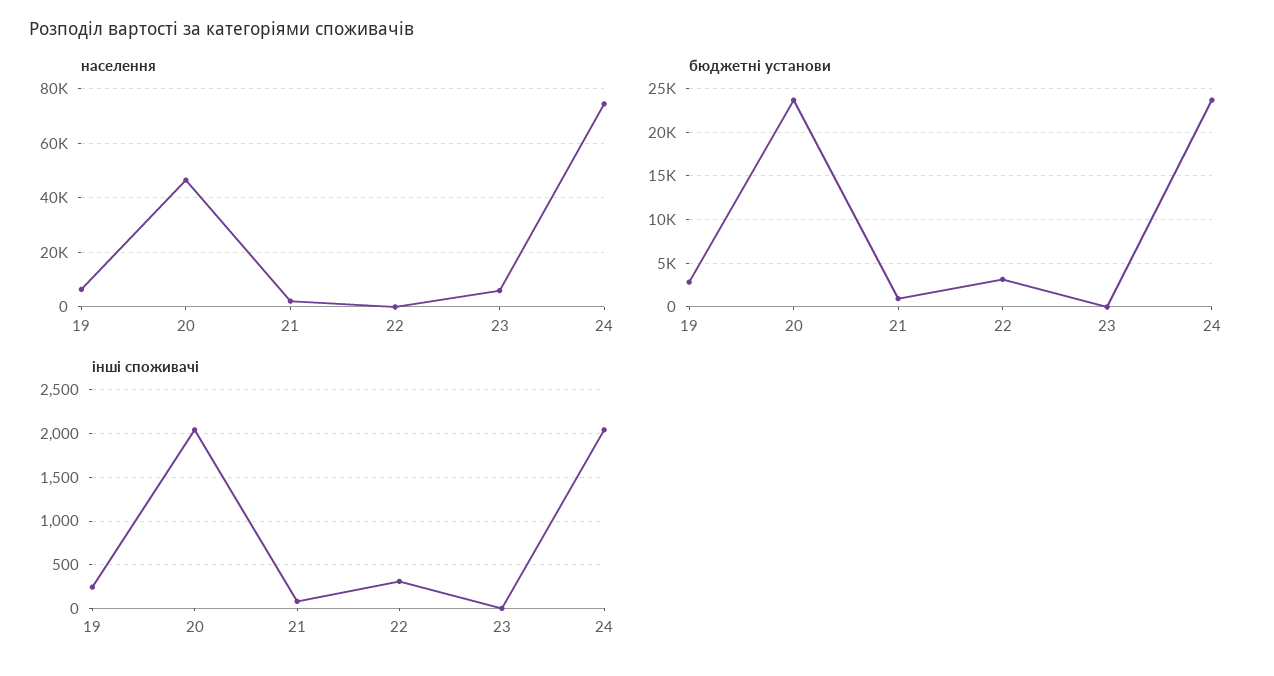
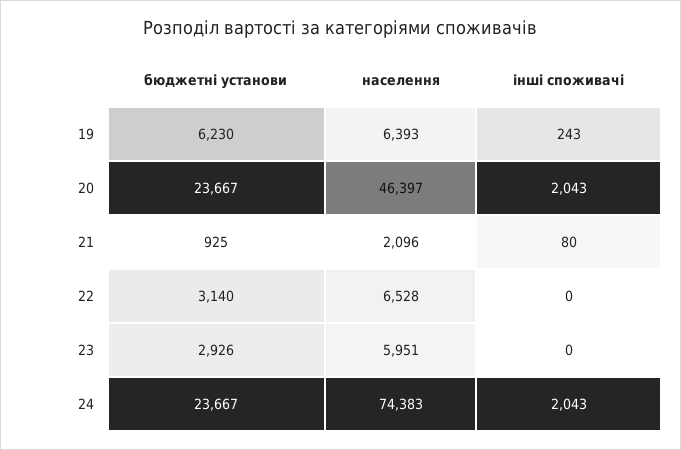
  {
    "населення": {
      "19": 6393,
      "20": 46397,
      "21": 2096,
-     "22": 0,
+     "22": 6528,
      "23": 5951,
      "24": 74383
    },
    "бюджетні установи": {
-     "19": 3000,
+     "19": 6230,
      "20": 23667,
      "21": 925,
      "22": 3140,
-     "23": 0,
+     "23": 2926,
      "24": 23667
    },
    "інші споживачі": {
      "19": 243,
      "20": 2043,
      "21": 80,
-     "22": 300,
+     "22": 0,
      "23": 0,
      "24": 2043
    }
  }

